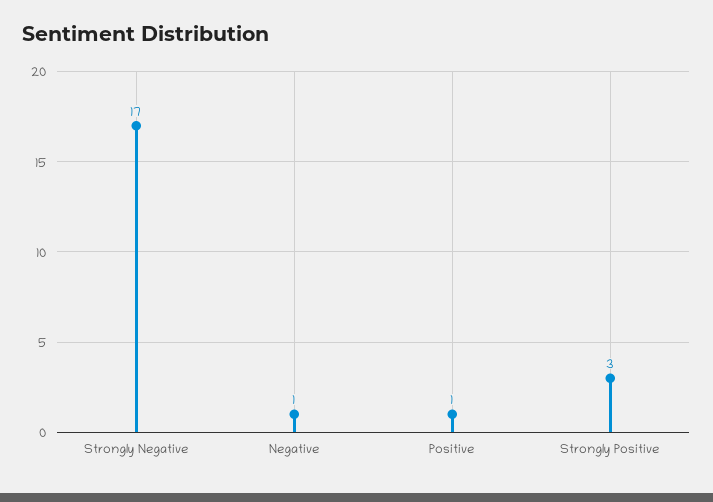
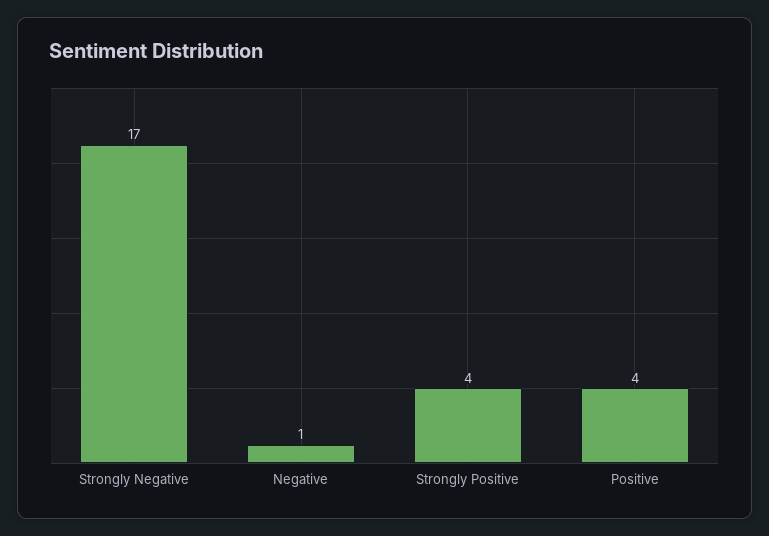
  {
    "Strongly Negative": 17,
    "Negative": 1,
-   "Positive": 1,
+   "Positive": 4,
-   "Strongly Positive": 3
+   "Strongly Positive": 4
  }

